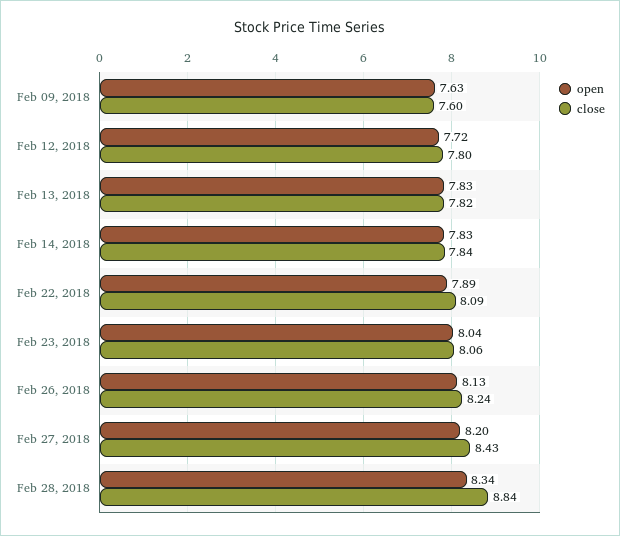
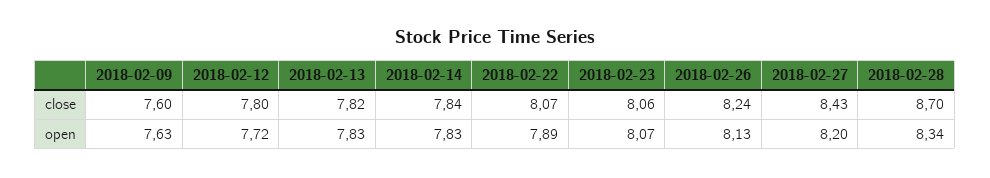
  {
    "open": {
      "Feb 09, 2018": 7.63,
      "Feb 12, 2018": 7.72,
      "Feb 13, 2018": 7.83,
      "Feb 14, 2018": 7.83,
      "Feb 22, 2018": 7.89,
-     "Feb 23, 2018": 8.04,
+     "Feb 23, 2018": 8.07,
      "Feb 26, 2018": 8.13,
      "Feb 27, 2018": 8.2,
      "Feb 28, 2018": 8.34
    },
    "close": {
      "Feb 09, 2018": 7.6,
      "Feb 12, 2018": 7.8,
      "Feb 13, 2018": 7.82,
      "Feb 14, 2018": 7.84,
-     "Feb 22, 2018": 8.09,
+     "Feb 22, 2018": 8.07,
      "Feb 23, 2018": 8.06,
      "Feb 26, 2018": 8.24,
      "Feb 27, 2018": 8.43,
-     "Feb 28, 2018": 8.84
+     "Feb 28, 2018": 8.7
    }
  }

